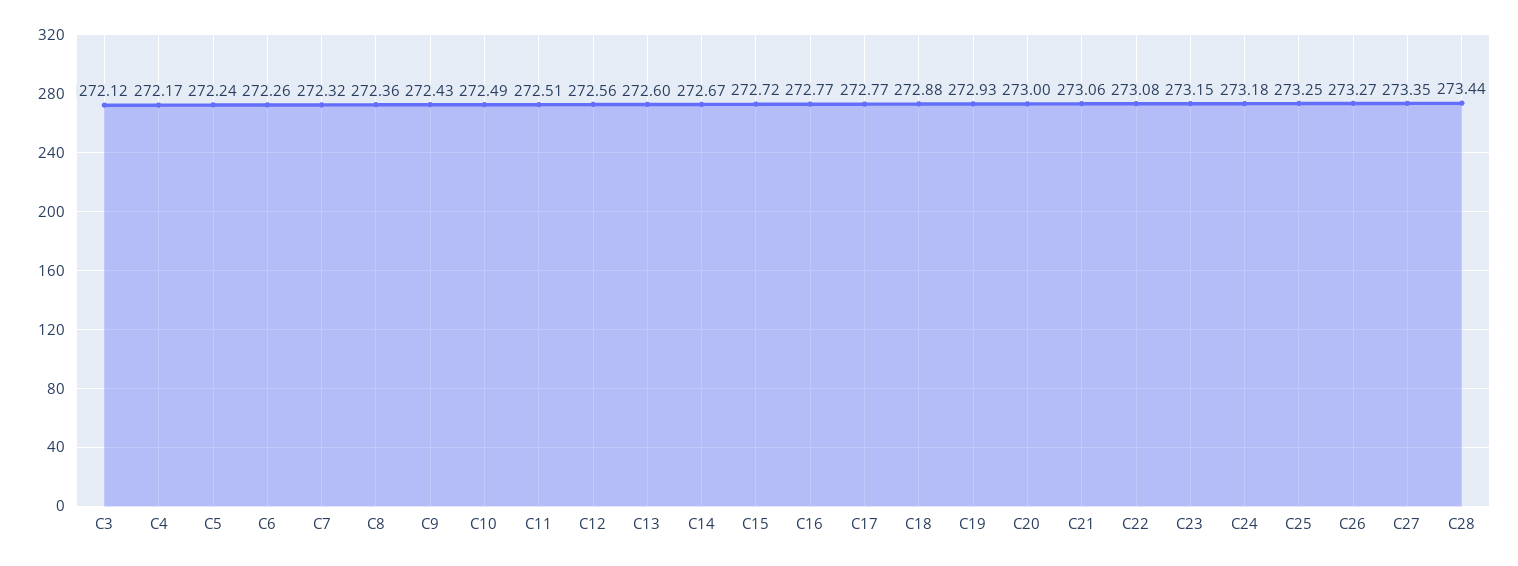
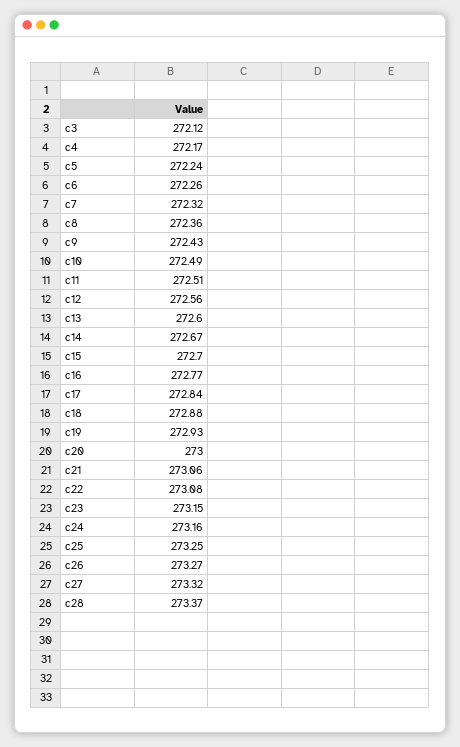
  {
    "C3": 272.12,
    "C4": 272.17,
    "C5": 272.24,
    "C6": 272.26,
    "C7": 272.32,
    "C8": 272.36,
    "C9": 272.43,
    "C10": 272.49,
    "C11": 272.51,
    "C12": 272.56,
    "C13": 272.6,
    "C14": 272.67,
-   "C15": 272.72,
+   "C15": 272.7,
    "C16": 272.77,
-   "C17": 272.77,
+   "C17": 272.84,
    "C18": 272.88,
    "C19": 272.93,
    "C20": 273,
    "C21": 273.06,
    "C22": 273.08,
    "C23": 273.15,
-   "C24": 273.18,
+   "C24": 273.16,
    "C25": 273.25,
    "C26": 273.27,
-   "C27": 273.35,
+   "C27": 273.32,
-   "C28": 273.44
+   "C28": 273.37
  }

